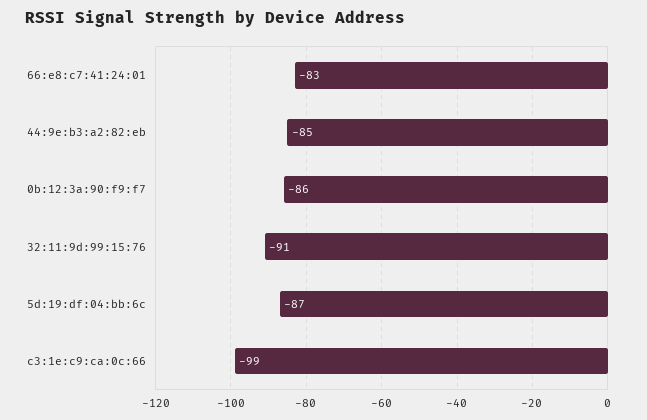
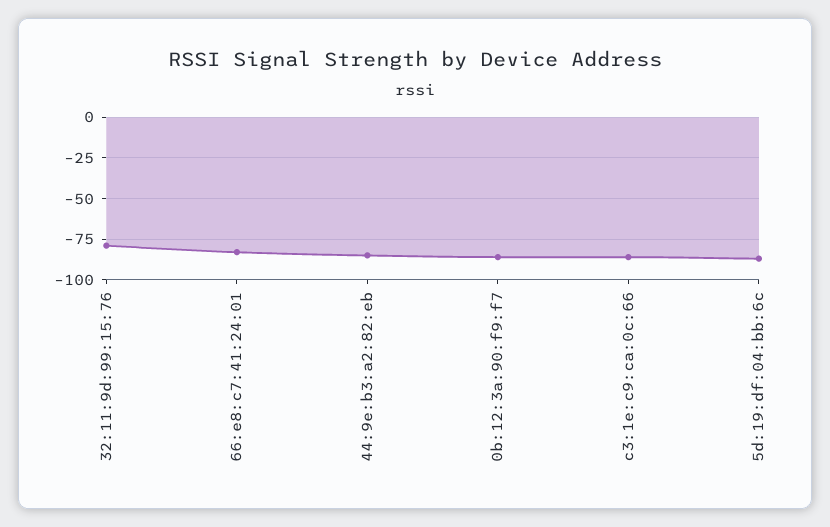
  {
    "66:e8:c7:41:24:01": -83,
    "44:9e:b3:a2:82:eb": -85,
    "0b:12:3a:90:f9:f7": -86,
-   "32:11:9d:99:15:76": -91,
+   "32:11:9d:99:15:76": -80,
    "5d:19:df:04:bb:6c": -87,
-   "c3:1e:c9:ca:0c:66": -99
+   "c3:1e:c9:ca:0c:66": -85
  }

